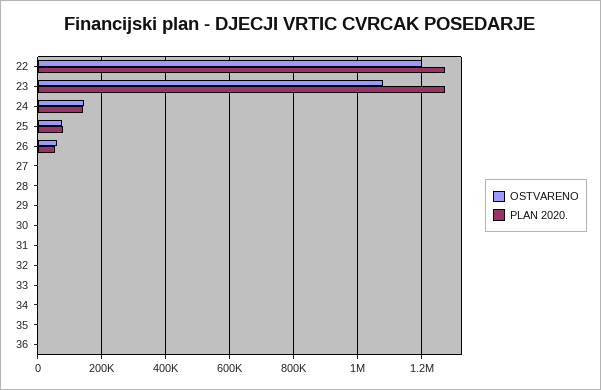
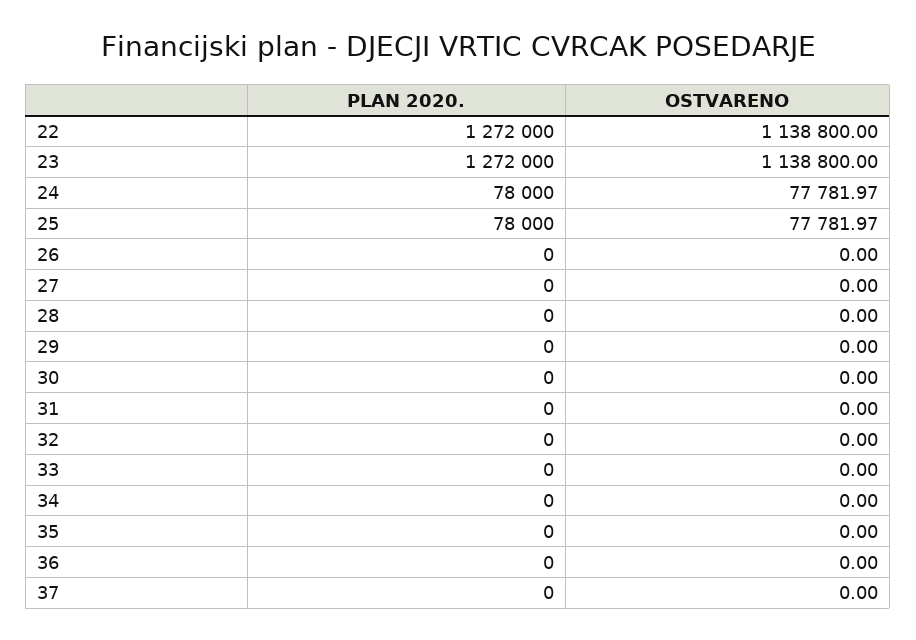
  {
    "OSTVARENO": {
-     "22": 1200000,
+     "22": 1138800,
-     "23": 1080000,
+     "23": 1138800,
-     "24": 140000,
+     "24": 77781.97,
      "25": 77781.97,
-     "26": 60000,
+     "26": 0,
      "27": 0,
      "28": 0,
      "29": 0,
      "30": 0,
      "31": 0,
      "32": 0,
      "33": 0,
      "34": 0,
      "35": 0,
-     "36": 0
+     "36": 0,
+     "37": 0
    },
    "PLAN 2020.": {
      "22": 1272000,
      "23": 1272000,
-     "24": 140000,
+     "24": 78000,
      "25": 78000,
-     "26": 60000,
+     "26": 0,
      "27": 0,
      "28": 0,
      "29": 0,
      "30": 0,
      "31": 0,
      "32": 0,
      "33": 0,
      "34": 0,
      "35": 0,
-     "36": 0
+     "36": 0,
+     "37": 0
    }
  }

